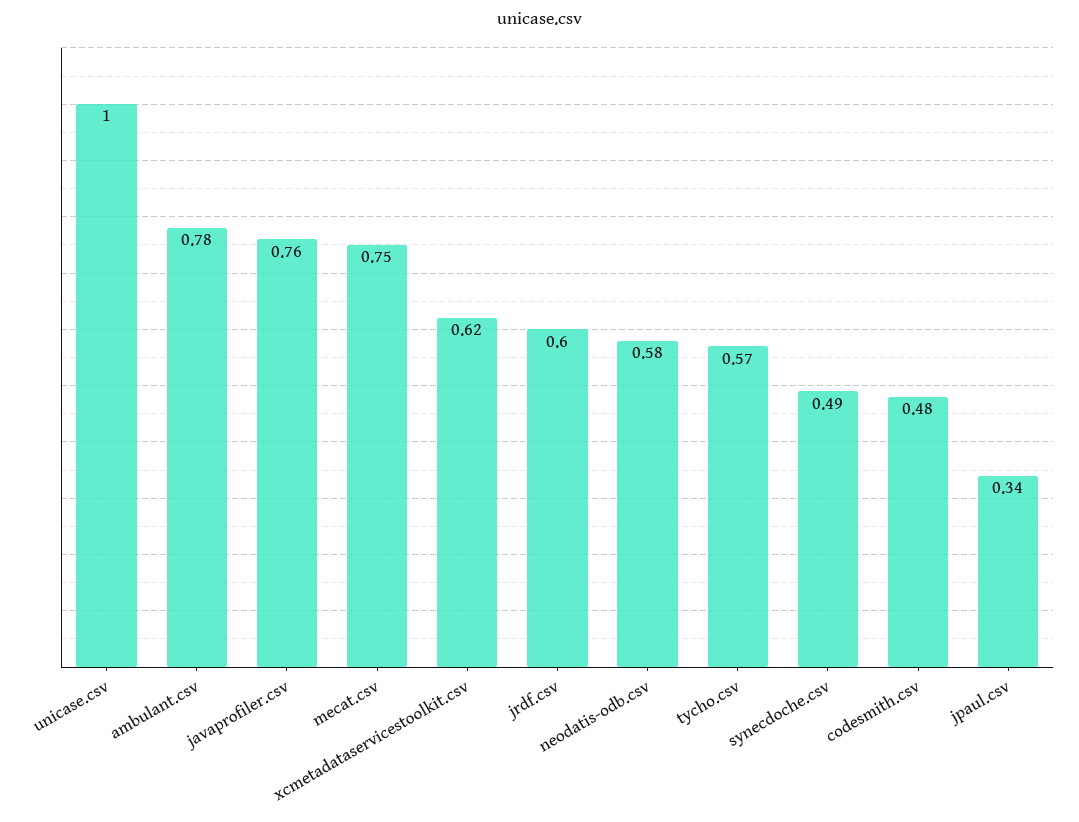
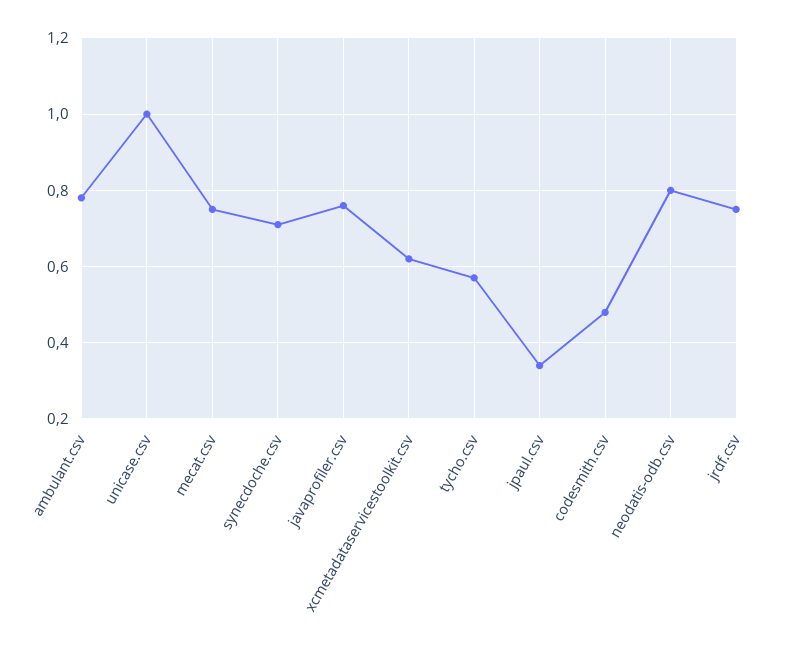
  {
    "unicase.csv": 1,
    "ambulant.csv": 0.78,
    "javaprofiler.csv": 0.76,
    "mecat.csv": 0.75,
    "xcmetadataservicestoolkit.csv": 0.62,
-   "jrdf.csv": 0.6,
+   "jrdf.csv": 0.75,
-   "neodatis-odb.csv": 0.58,
+   "neodatis-odb.csv": 0.8,
    "tycho.csv": 0.57,
-   "synecdoche.csv": 0.49,
+   "synecdoche.csv": 0.7,
    "codesmith.csv": 0.48,
    "jpaul.csv": 0.34
  }

